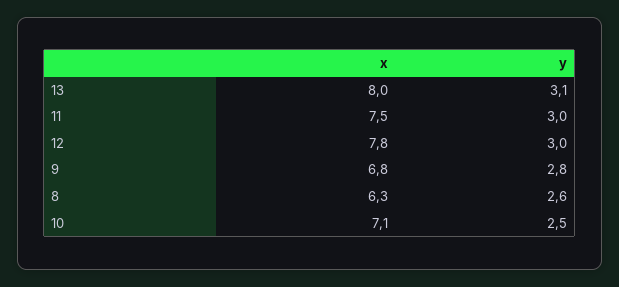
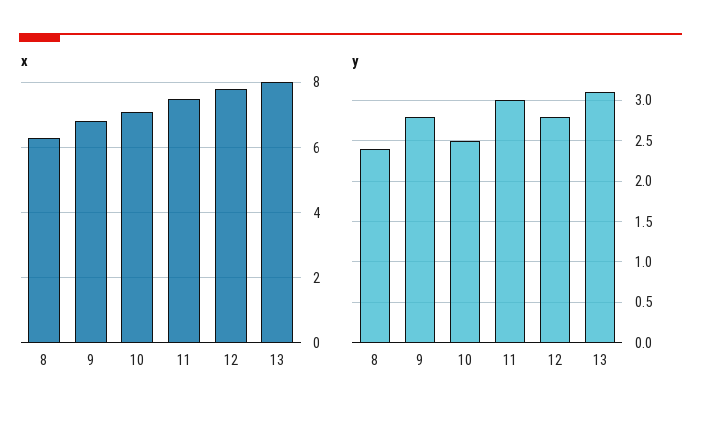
  {
    "x": {
      "13": 8,
      "11": 7.5,
      "12": 7.8,
      "9": 6.8,
      "8": 6.3,
      "10": 7.1
    },
    "y": {
      "13": 3.1,
      "11": 3,
-     "12": 3,
+     "12": 2.8,
      "9": 2.8,
-     "8": 2.6,
+     "8": 2.4,
      "10": 2.5
    }
  }

